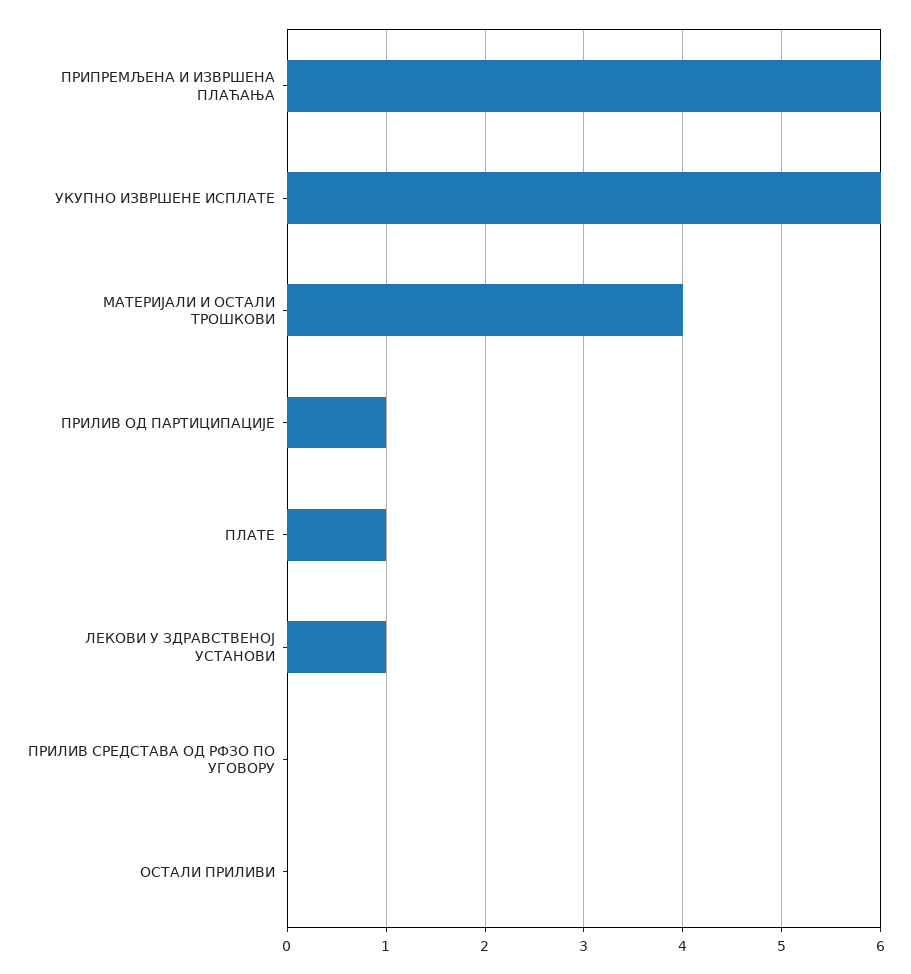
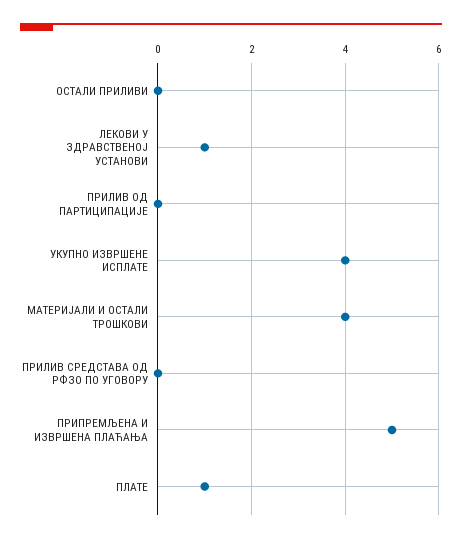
  {
-   "ПРИПРЕМЉЕНА И ИЗВРШЕНА ПЛАЋАЊА": 6,
+   "ПРИПРЕМЉЕНА И ИЗВРШЕНА ПЛАЋАЊА": 5,
-   "УКУПНО ИЗВРШЕНЕ ИСПЛАТЕ": 6,
+   "УКУПНО ИЗВРШЕНЕ ИСПЛАТЕ": 4,
    "МАТЕРИЈАЛИ И ОСТАЛИ ТРОШКОВИ": 4,
-   "ПРИЛИВ ОД ПАРТИЦИПАЦИЈЕ": 1,
+   "ПРИЛИВ ОД ПАРТИЦИПАЦИЈЕ": 0,
    "ПЛАТЕ": 1,
    "ЛЕКОВИ У ЗДРАВСТВЕНОЈ УСТАНОВИ": 1,
    "ПРИЛИВ СРЕДСТАВА ОД РФЗО ПО УГОВОРУ": 0,
    "ОСТАЛИ ПРИЛИВИ": 0
  }

